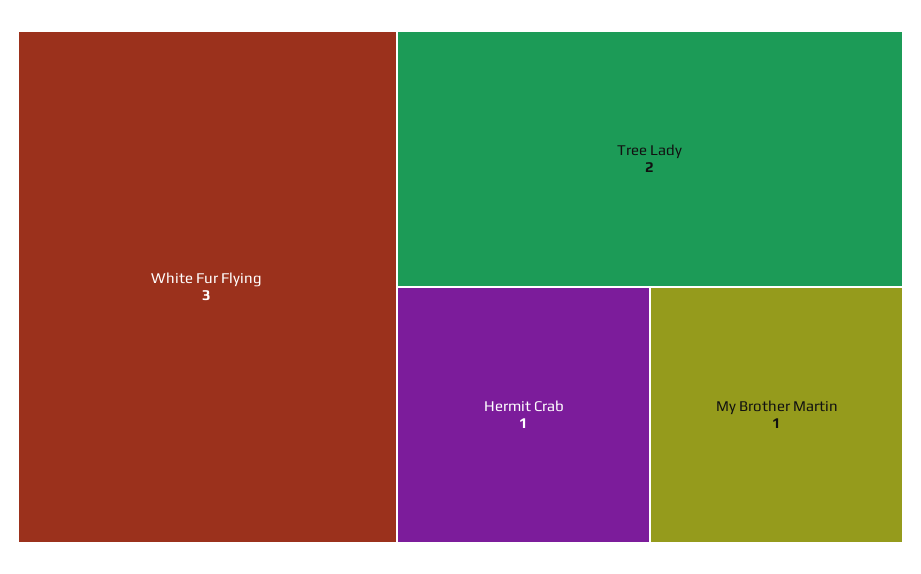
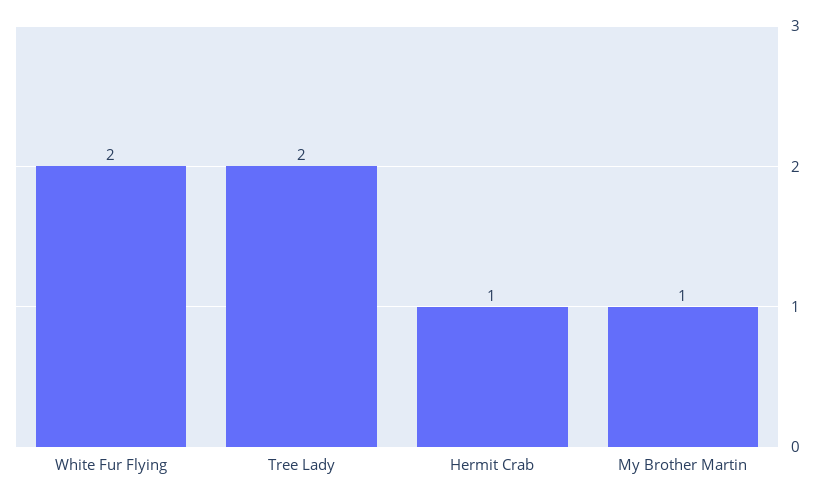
  {
-   "White Fur Flying": 3,
+   "White Fur Flying": 2,
    "Tree Lady": 2,
    "Hermit Crab": 1,
    "My Brother Martin": 1
  }

